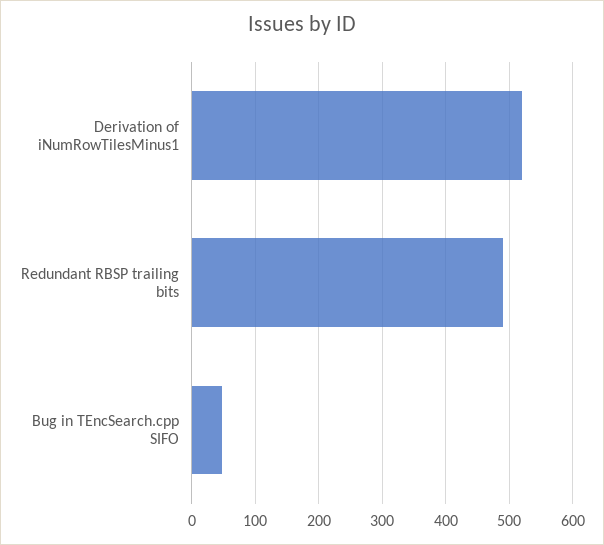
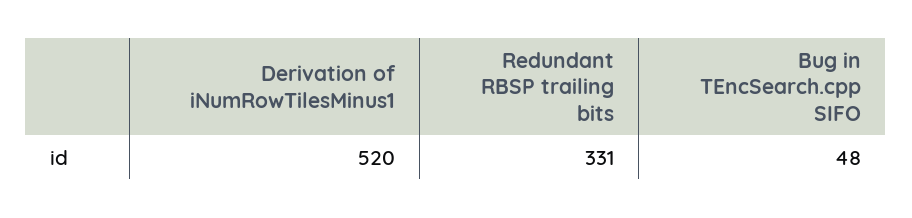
  {
    "Derivation of iNumRowTilesMinus1": 520,
-   "Redundant RBSP trailing bits": 490,
+   "Redundant RBSP trailing bits": 331,
    "Bug in TEncSearch.cpp SIFO": 48
  }

